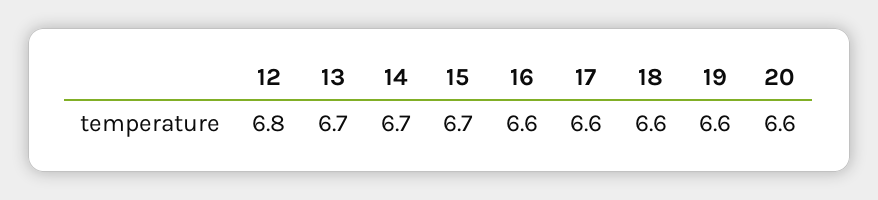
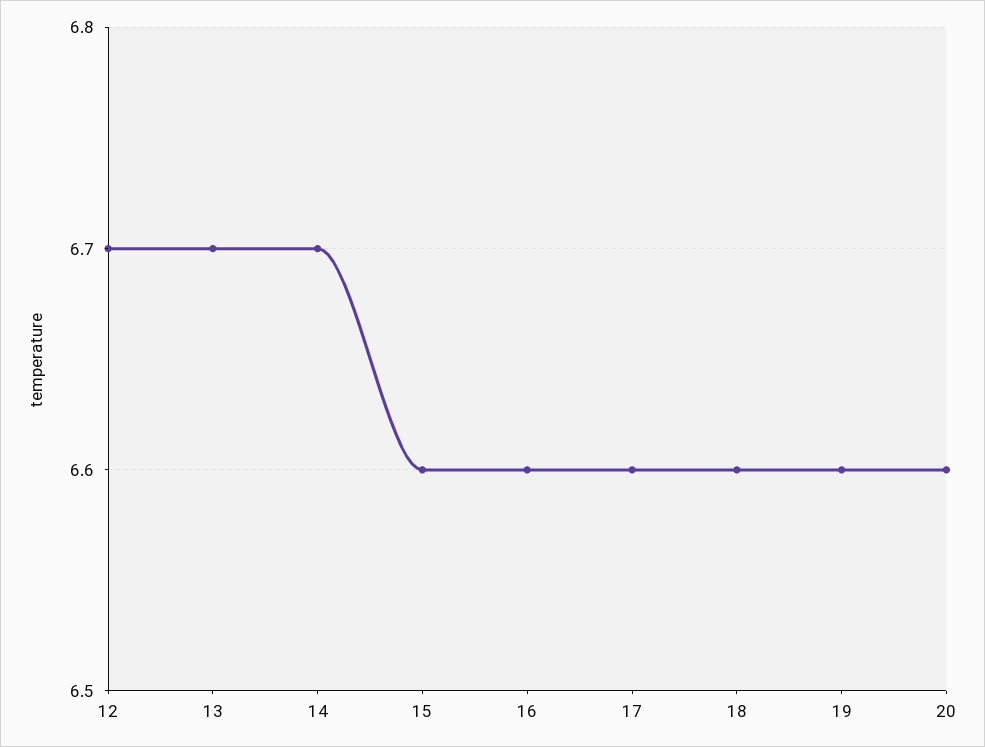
  {
-   "12": 6.8,
+   "12": 6.7,
    "13": 6.7,
    "14": 6.7,
-   "15": 6.7,
+   "15": 6.6,
    "16": 6.6,
    "17": 6.6,
    "18": 6.6,
    "19": 6.6,
    "20": 6.6
  }

